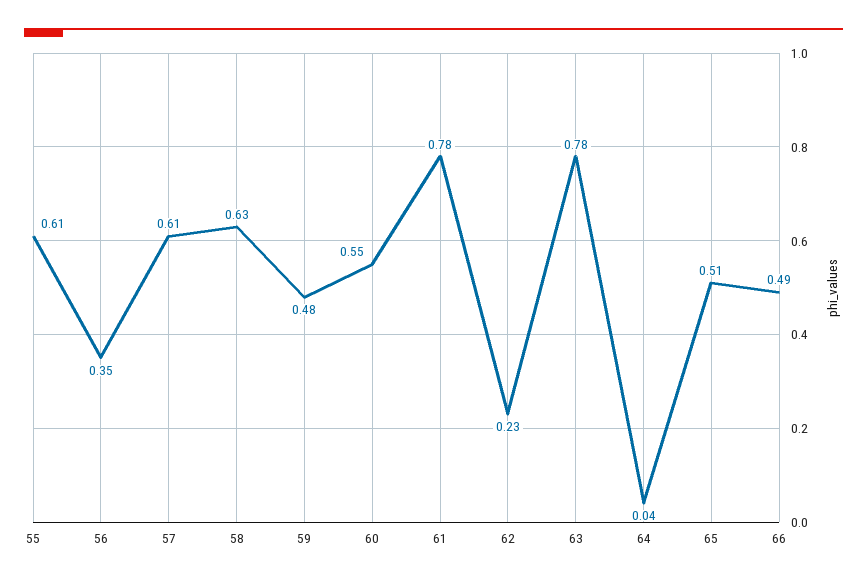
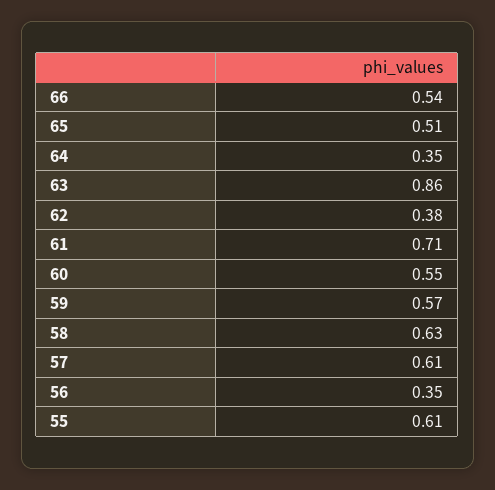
  {
    "55": 0.61,
    "56": 0.35,
    "57": 0.61,
    "58": 0.63,
-   "59": 0.48,
+   "59": 0.57,
    "60": 0.55,
-   "61": 0.78,
+   "61": 0.71,
-   "62": 0.23,
+   "62": 0.38,
-   "63": 0.78,
+   "63": 0.86,
-   "64": 0.04,
+   "64": 0.35,
    "65": 0.51,
-   "66": 0.49
+   "66": 0.54
  }

